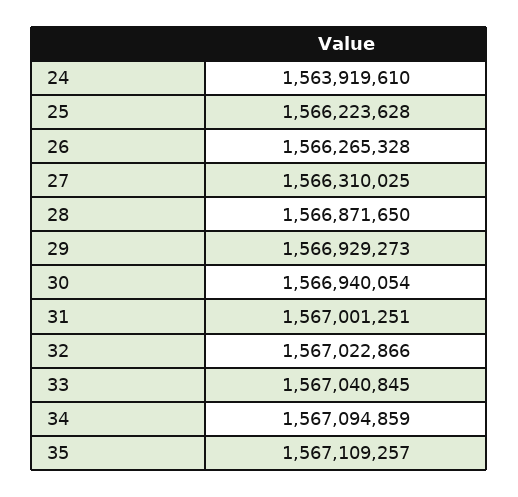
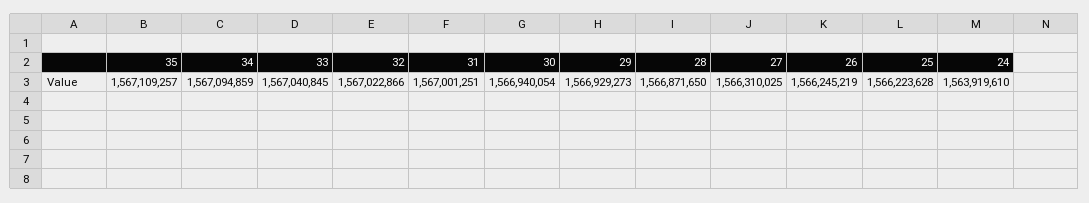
  {
    "24": 1563919610,
    "25": 1566223628,
-   "26": 1566265328,
+   "26": 1566245219,
    "27": 1566310025,
    "28": 1566871650,
    "29": 1566929273,
    "30": 1566940054,
    "31": 1567001251,
    "32": 1567022866,
    "33": 1567040845,
    "34": 1567094859,
    "35": 1567109257
  }

